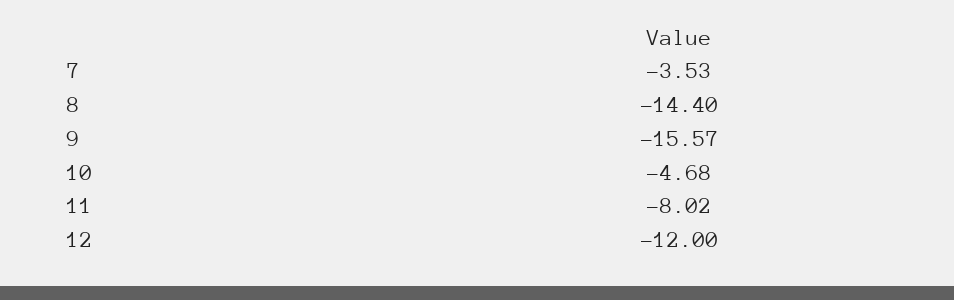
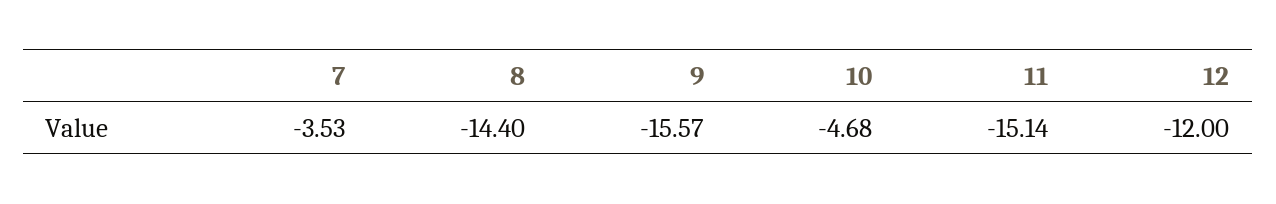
  {
    "7": -3.53,
    "8": -14.4,
    "9": -15.57,
    "10": -4.68,
-   "11": -8.02,
+   "11": -15.14,
    "12": -12
  }

